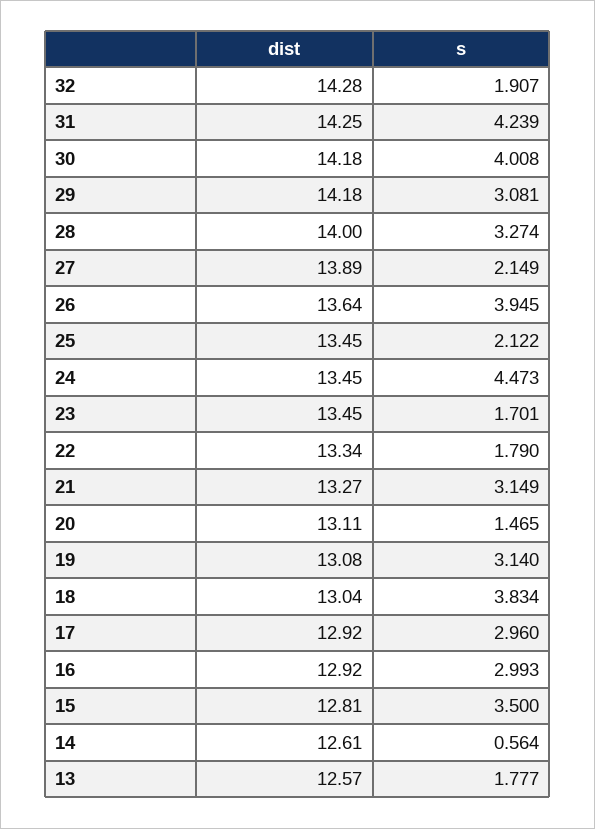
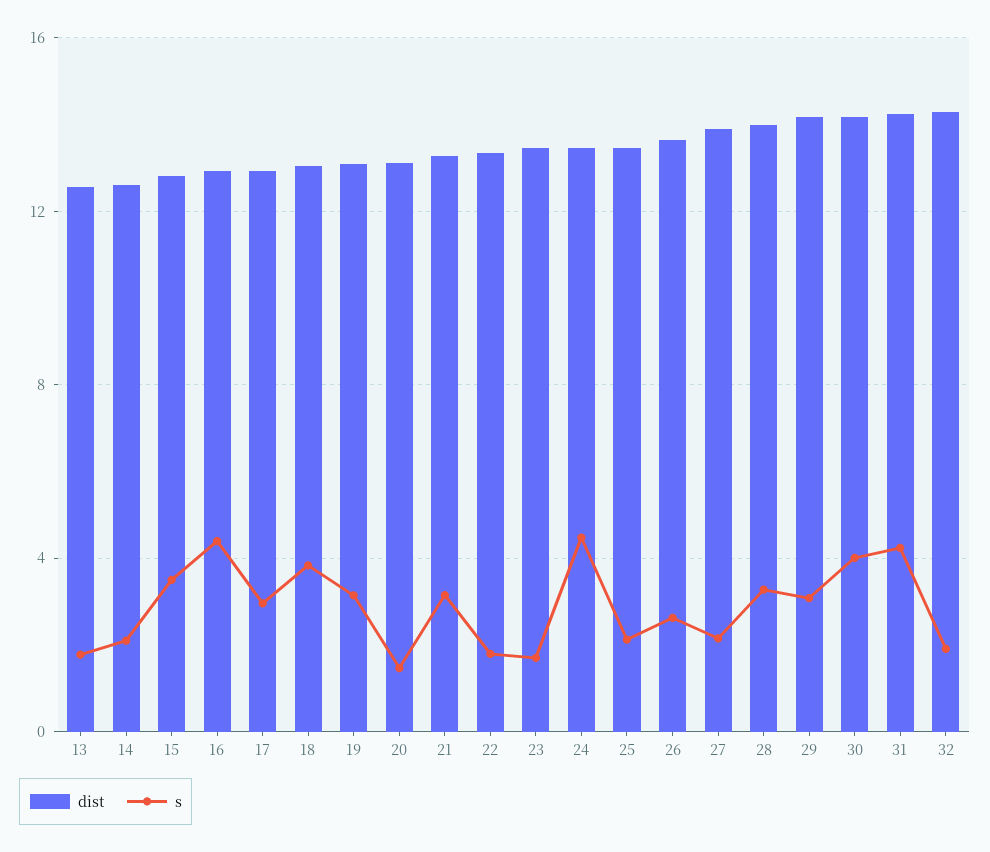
  {
    "dist": {
      "32": 14.28,
      "31": 14.25,
      "30": 14.18,
      "29": 14.18,
      "28": 14,
      "27": 13.89,
      "26": 13.64,
      "25": 13.45,
      "24": 13.45,
      "23": 13.45,
      "22": 13.34,
      "21": 13.27,
      "20": 13.11,
      "19": 13.08,
      "18": 13.04,
      "17": 12.92,
      "16": 12.92,
      "15": 12.81,
      "14": 12.61,
      "13": 12.57
    },
    "s": {
      "32": 1.907,
      "31": 4.239,
      "30": 4.008,
      "29": 3.081,
      "28": 3.274,
      "27": 2.149,
-     "26": 3.945,
+     "26": 2.5,
      "25": 2.122,
      "24": 4.473,
      "23": 1.701,
      "22": 1.79,
      "21": 3.149,
      "20": 1.465,
      "19": 3.14,
      "18": 3.834,
      "17": 2.96,
-     "16": 2.993,
+     "16": 4.5,
      "15": 3.5,
-     "14": 0.564,
+     "14": 2,
      "13": 1.777
    }
  }

